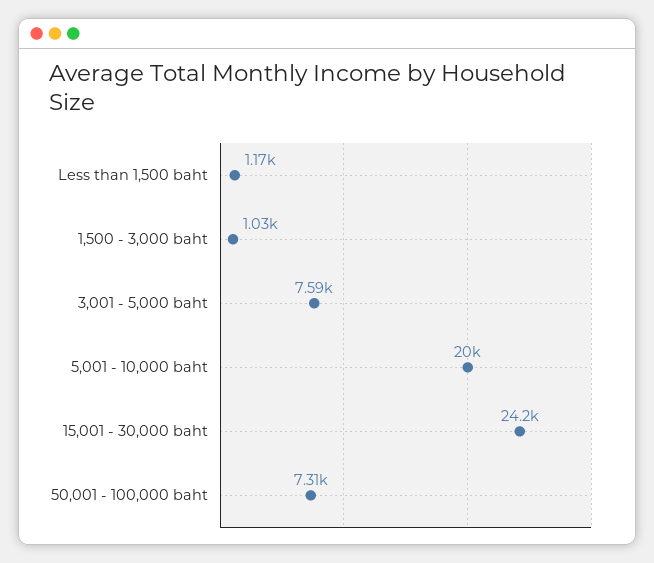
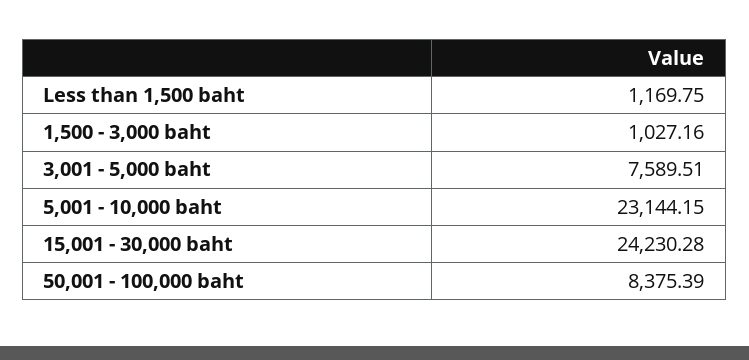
  {
    "Less than 1,500 baht": 1169.75,
    "1,500 - 3,000 baht": 1027.16,
    "3,001 - 5,000 baht": 7589.51,
-   "5,001 - 10,000 baht": 20000,
+   "5,001 - 10,000 baht": 23144.15,
    "15,001 - 30,000 baht": 24230.28,
-   "50,001 - 100,000 baht": 7310
+   "50,001 - 100,000 baht": 8375.39
  }

